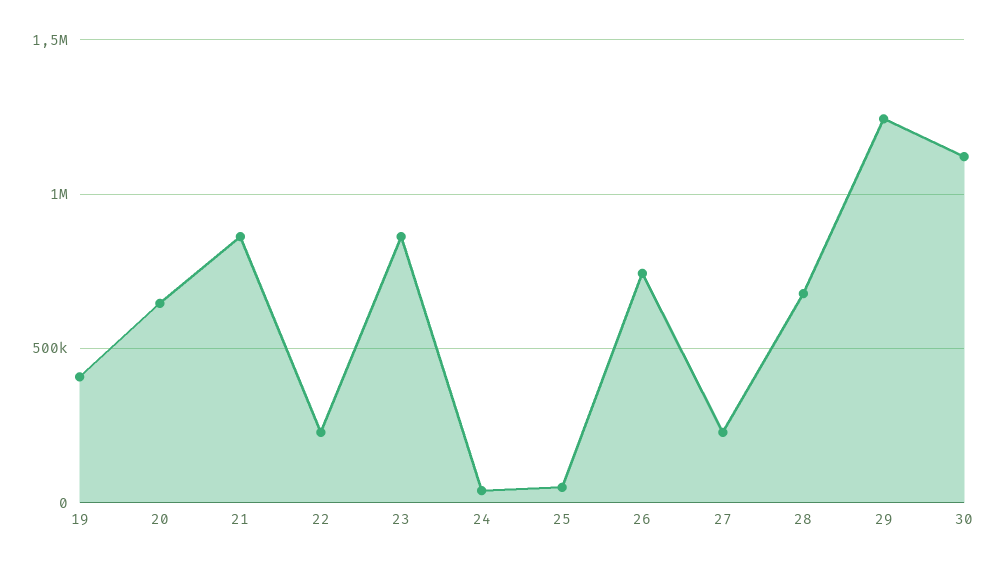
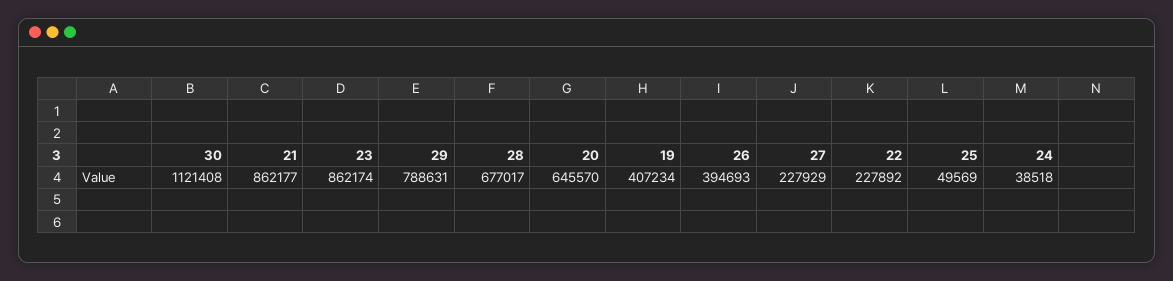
  {
    "19": 407234,
    "20": 645570,
    "21": 862177,
    "22": 227892,
    "23": 862174,
    "24": 38518,
    "25": 49569,
-   "26": 750000,
+   "26": 394693,
    "27": 227929,
    "28": 677017,
-   "29": 1250000,
+   "29": 788631,
    "30": 1121408
  }

